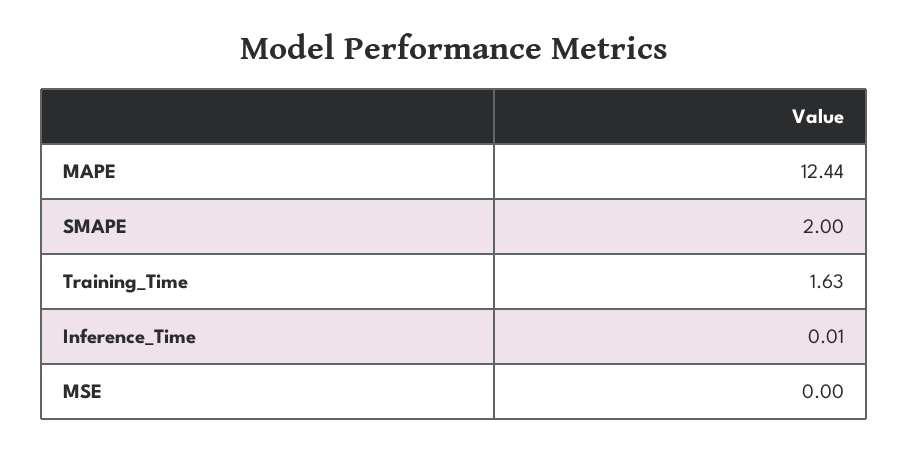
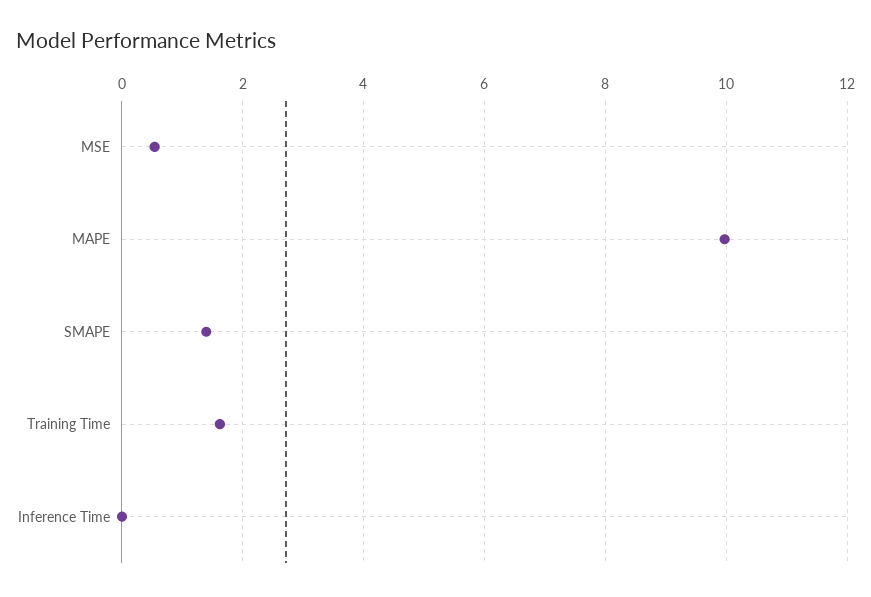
  {
-   "MAPE": 12.44,
+   "MAPE": 10,
-   "SMAPE": 2,
+   "SMAPE": 1.4,
    "Training_Time": 1.63,
    "Inference_Time": 0.01,
-   "MSE": 0
+   "MSE": 0.6
  }

